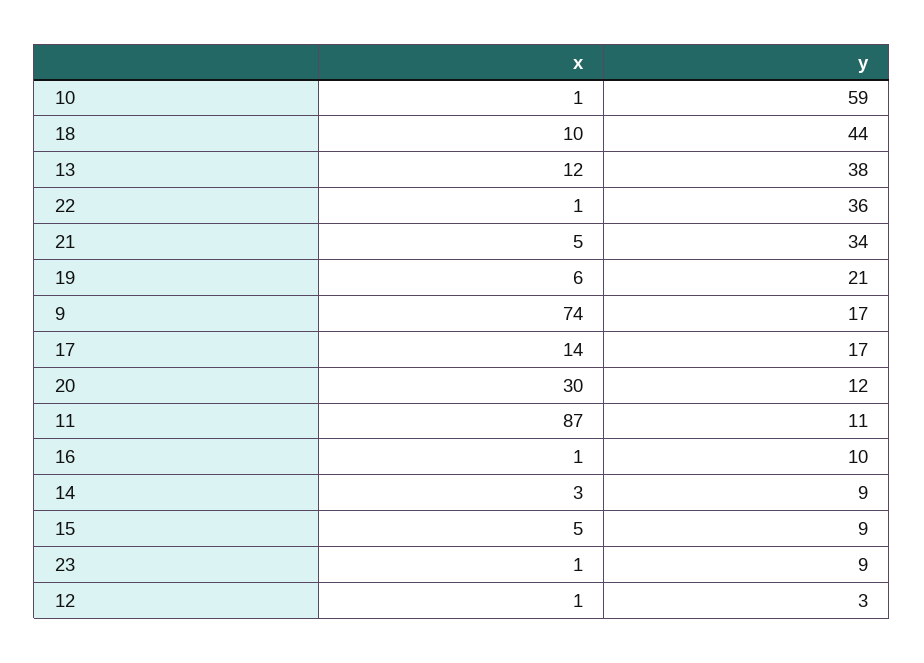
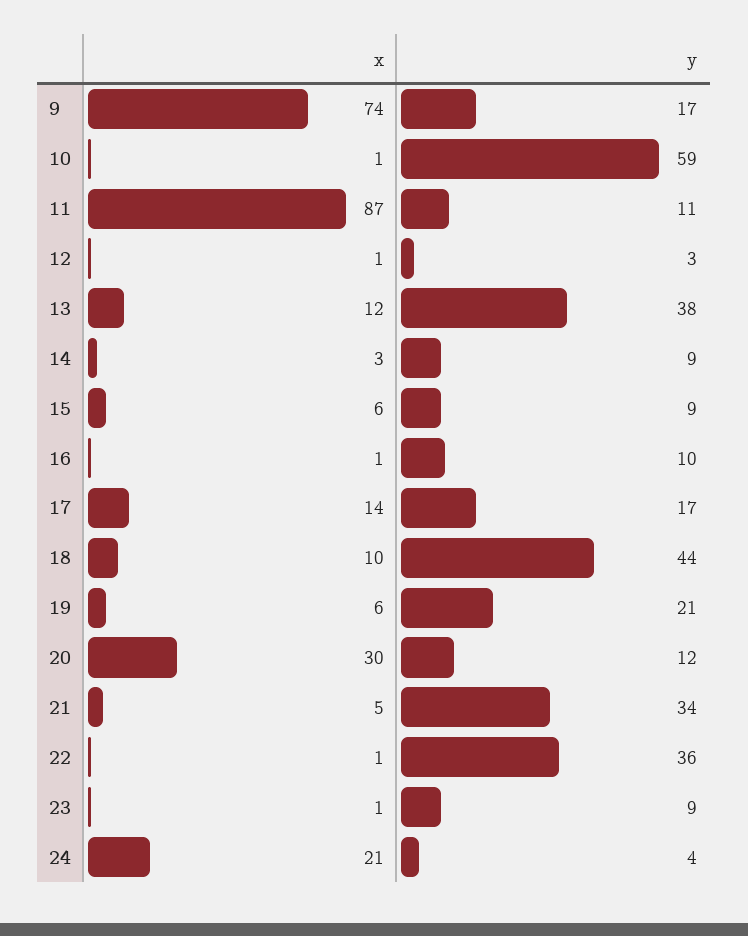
  {
    "x": {
      "10": 1,
      "18": 10,
      "13": 12,
      "22": 1,
      "21": 5,
      "19": 6,
      "9": 74,
      "17": 14,
      "20": 30,
      "11": 87,
      "16": 1,
      "14": 3,
-     "15": 5,
+     "15": 6,
      "23": 1,
-     "12": 1
+     "12": 1,
+     "24": 21
    },
    "y": {
      "10": 59,
      "18": 44,
      "13": 38,
      "22": 36,
      "21": 34,
      "19": 21,
      "9": 17,
      "17": 17,
      "20": 12,
      "11": 11,
      "16": 10,
      "14": 9,
      "15": 9,
      "23": 9,
-     "12": 3
+     "12": 3,
+     "24": 4
    }
  }

